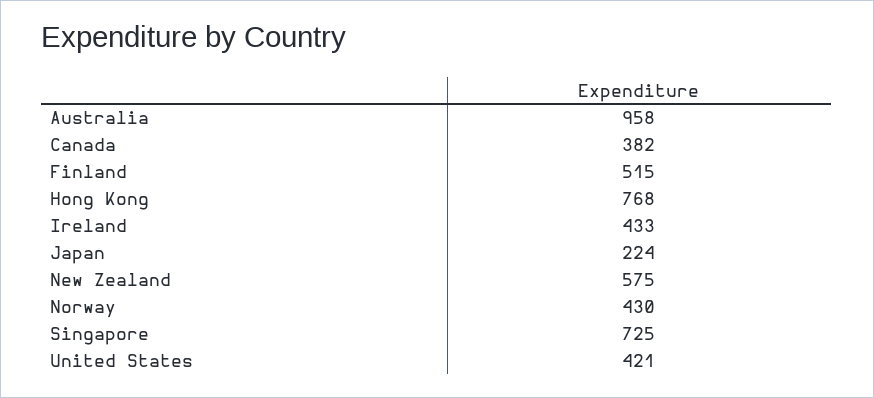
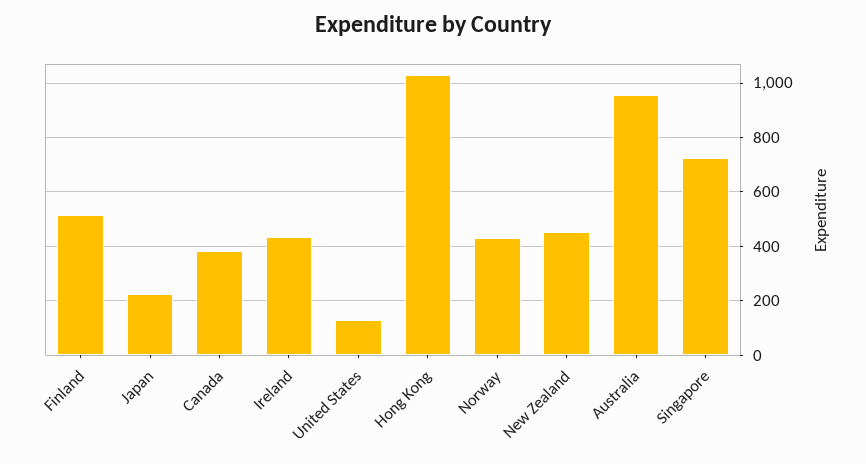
  {
    "Australia": 958,
    "Canada": 382,
    "Finland": 515,
-   "Hong Kong": 768,
+   "Hong Kong": 1025,
    "Ireland": 433,
    "Japan": 224,
-   "New Zealand": 575,
+   "New Zealand": 450,
    "Norway": 430,
    "Singapore": 725,
-   "United States": 421
+   "United States": 125
  }

